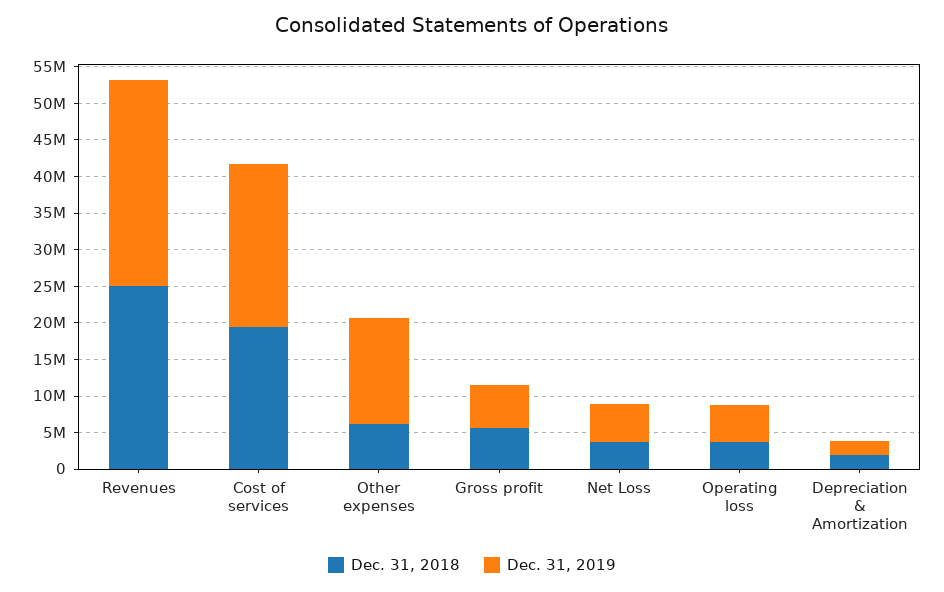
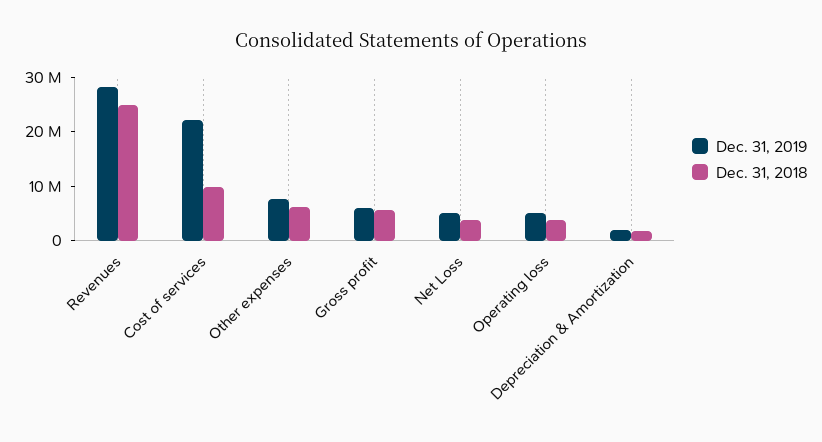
  {
    "Dec. 31, 2018": {
      "Revenues": 26000000,
-     "Cost of services": 20000000,
+     "Cost of services": 10000000,
      "Other expenses": 6000000,
      "Gross profit": 6000000,
      "Net Loss": 4000000,
      "Operating loss": 4000000,
      "Depreciation & Amortization": 2000000
    },
    "Dec. 31, 2019": {
      "Revenues": 28000000,
      "Cost of services": 22000000,
-     "Other expenses": 15000000,
+     "Other expenses": 8000000,
      "Gross profit": 6000000,
      "Net Loss": 6000000,
      "Operating loss": 6000000,
      "Depreciation & Amortization": 2000000
    }
  }

